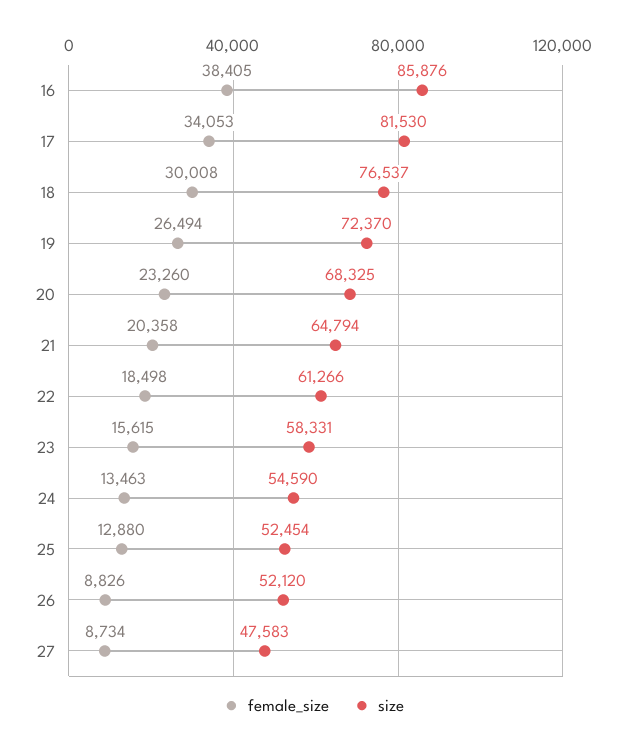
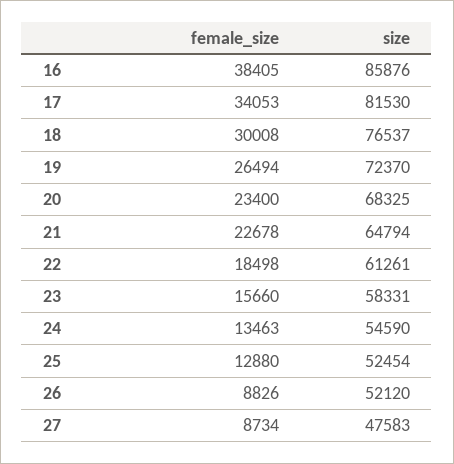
  {
    "female_size": {
      "16": 38405,
      "17": 34053,
      "18": 30008,
      "19": 26494,
-     "20": 23260,
+     "20": 23400,
-     "21": 20358,
+     "21": 22678,
      "22": 18498,
-     "23": 15615,
+     "23": 15660,
      "24": 13463,
      "25": 12880,
      "26": 8826,
      "27": 8734
    },
    "size": {
      "16": 85876,
      "17": 81530,
      "18": 76537,
      "19": 72370,
      "20": 68325,
      "21": 64794,
-     "22": 61266,
+     "22": 61261,
      "23": 58331,
      "24": 54590,
      "25": 52454,
      "26": 52120,
      "27": 47583
    }
  }

